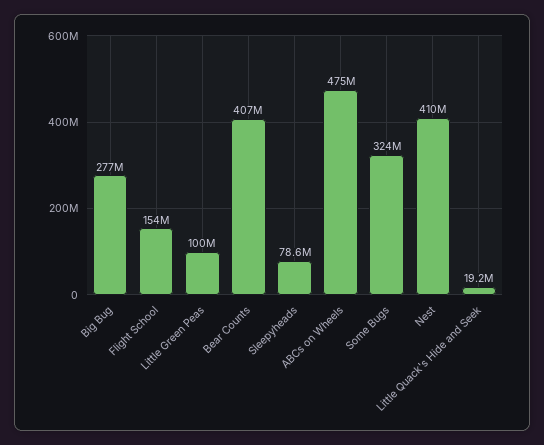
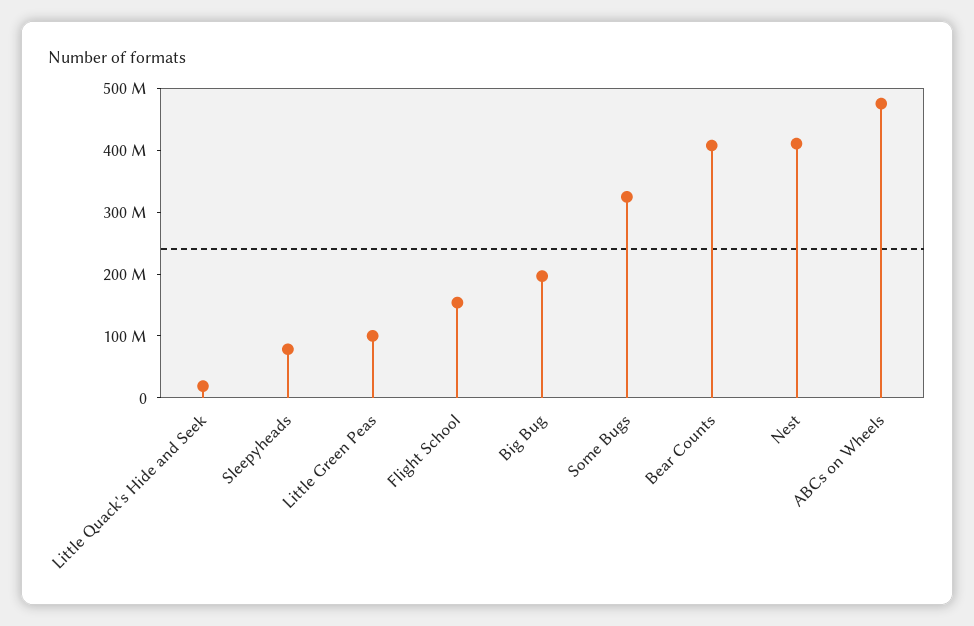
  {
-   "Big Bug": 277000000,
+   "Big Bug": 200000000,
    "Flight School": 154000000,
    "Little Green Peas": 100000000,
    "Bear Counts": 407000000,
    "Sleepyheads": 78600000,
    "ABCs on Wheels": 475000000,
    "Some Bugs": 324000000,
    "Nest": 410000000,
    "Little Quack's Hide and Seek": 19200000
  }

